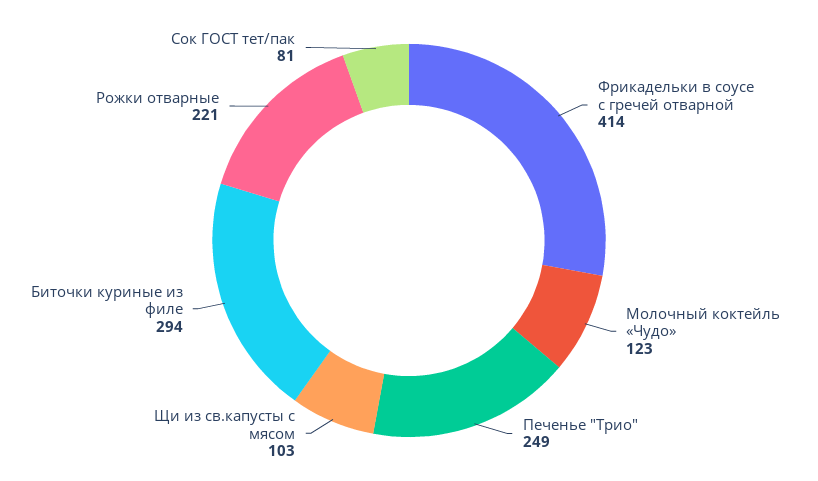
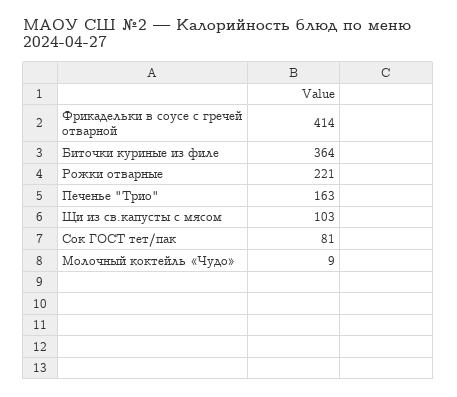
  {
    "Фрикадельки в соусе с гречей отварной": 414,
-   "Молочный коктейль «Чудо»": 123,
+   "Молочный коктейль «Чудо»": 9,
-   "Печенье \"Трио\"": 249,
+   "Печенье \"Трио\"": 163,
    "Щи из св.капусты с мясом": 103,
-   "Биточки куриные из филе": 294,
+   "Биточки куриные из филе": 364,
    "Рожки отварные": 221,
    "Сок ГОСТ тет/пак": 81
  }

